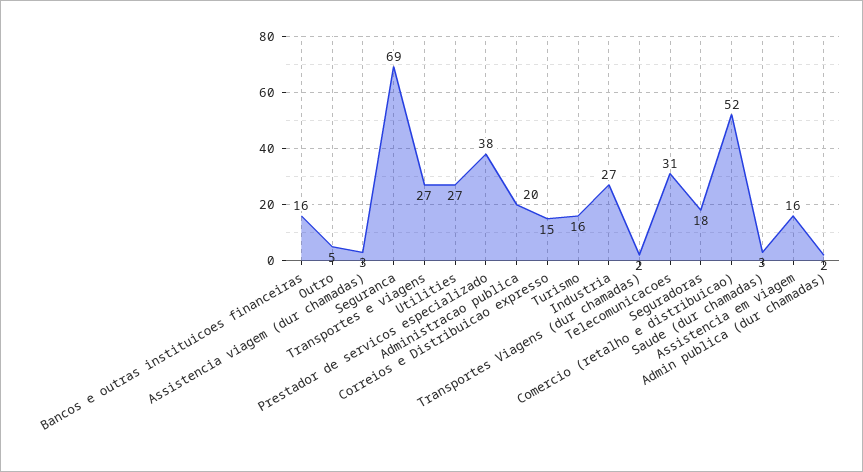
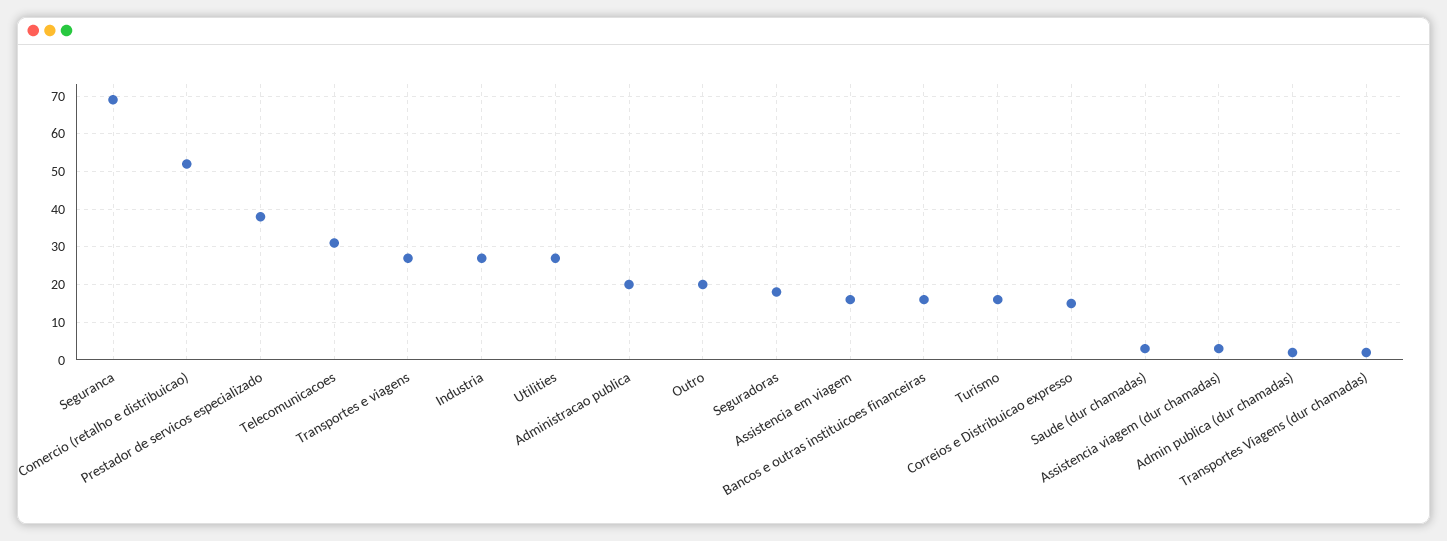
  {
    "Bancos e outras instituicoes financeiras": 16,
-   "Outro": 5,
+   "Outro": 20,
    "Assistencia viagem (dur chamadas)": 3,
    "Seguranca": 69,
    "Transportes e viagens": 27,
    "Utilities": 27,
    "Prestador de servicos especializado": 38,
    "Administracao publica": 20,
    "Correios e Distribuicao expresso": 15,
    "Turismo": 16,
    "Industria": 27,
    "Transportes Viagens (dur chamadas)": 2,
    "Telecomunicacoes": 31,
    "Seguradoras": 18,
    "Comercio (retalho e distribuicao)": 52,
    "Saude (dur chamadas)": 3,
    "Assistencia em viagem": 16,
    "Admin publica (dur chamadas)": 2
  }

